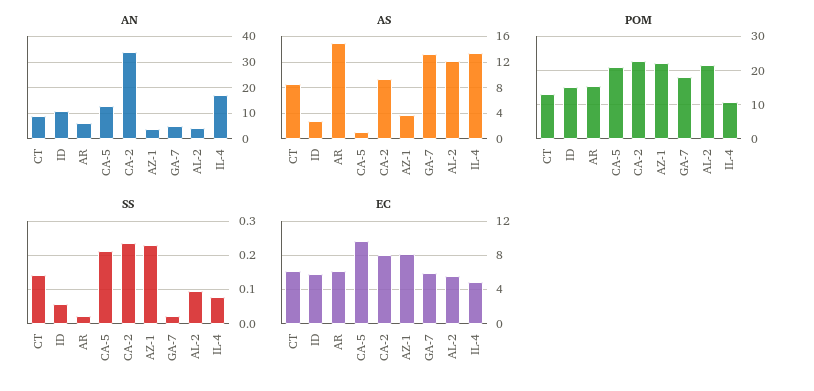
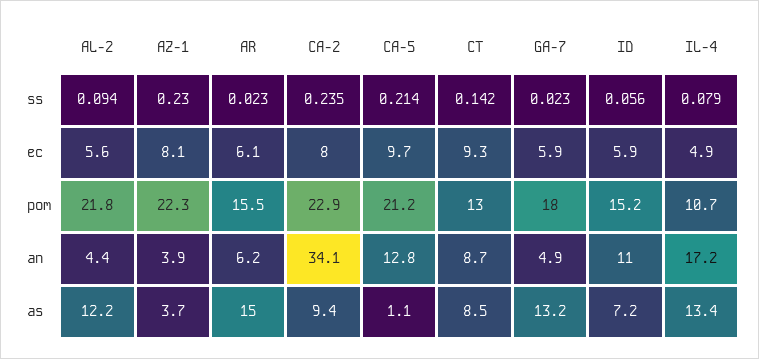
  {
    "AN": {
      "CT": 8.7,
      "ID": 11,
      "AR": 6.2,
      "CA-5": 12.8,
      "CA-2": 34.1,
      "AZ-1": 3.9,
      "GA-7": 4.9,
      "AL-2": 4.4,
      "IL-4": 17.2
    },
    "AS": {
      "CT": 8.5,
-     "ID": 3,
+     "ID": 7.2,
      "AR": 15,
      "CA-5": 1.1,
      "CA-2": 9.4,
      "AZ-1": 3.7,
      "GA-7": 13.2,
      "AL-2": 12.2,
      "IL-4": 13.4
    },
    "POM": {
      "CT": 13,
      "ID": 15.2,
      "AR": 15.5,
      "CA-5": 21.2,
      "CA-2": 22.9,
      "AZ-1": 22.3,
      "GA-7": 18,
      "AL-2": 21.8,
      "IL-4": 10.7
    },
    "SS": {
      "CT": 0.142,
      "ID": 0.056,
      "AR": 0.023,
      "CA-5": 0.214,
      "CA-2": 0.235,
      "AZ-1": 0.23,
      "GA-7": 0.023,
      "AL-2": 0.094,
      "IL-4": 0.079
    },
    "EC": {
-     "CT": 6,
+     "CT": 9.3,
      "ID": 5.9,
      "AR": 6.1,
      "CA-5": 9.7,
      "CA-2": 8,
      "AZ-1": 8.1,
      "GA-7": 5.9,
      "AL-2": 5.6,
      "IL-4": 4.9
    }
  }

